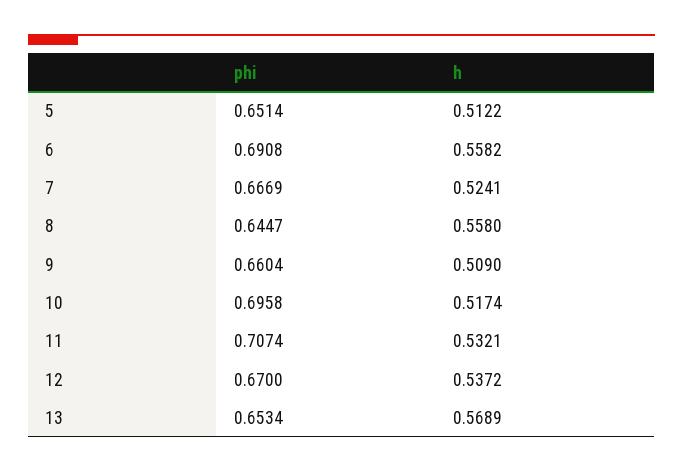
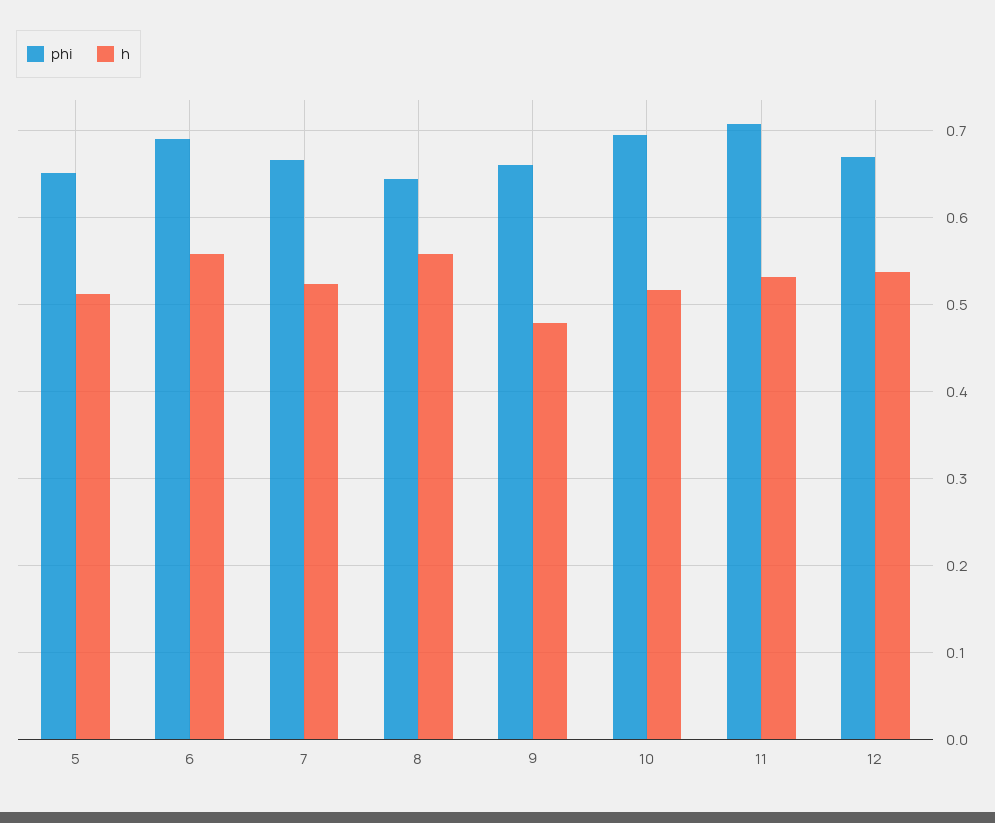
  {
    "phi": {
      "5": 0.6514,
      "6": 0.6908,
      "7": 0.6669,
      "8": 0.6447,
      "9": 0.6604,
      "10": 0.6958,
      "11": 0.7074,
-     "12": 0.67,
+     "12": 0.67
-     "13": 0.6534
    },
    "h": {
      "5": 0.5122,
      "6": 0.5582,
      "7": 0.5241,
      "8": 0.558,
-     "9": 0.509,
+     "9": 0.48,
      "10": 0.5174,
      "11": 0.5321,
-     "12": 0.5372,
+     "12": 0.5372
-     "13": 0.5689
    }
  }

